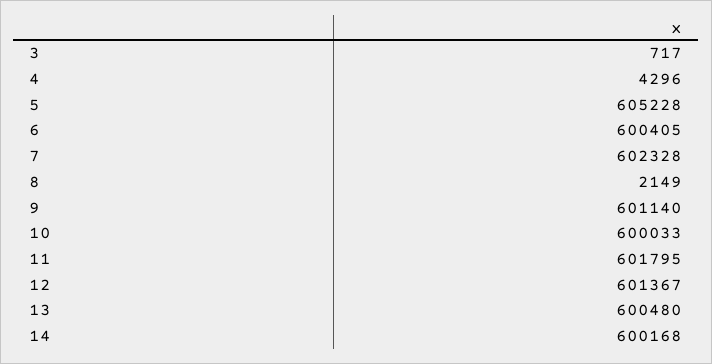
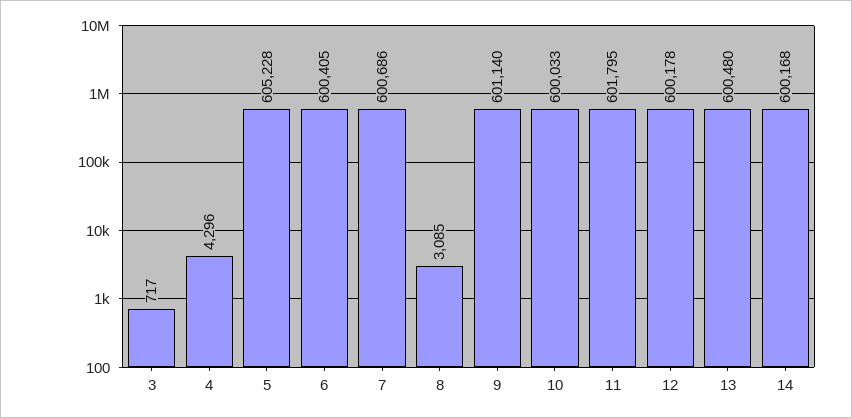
  {
    "3": 717,
    "4": 4296,
    "5": 605228,
    "6": 600405,
-   "7": 602328,
+   "7": 600686,
-   "8": 2149,
+   "8": 3085,
    "9": 601140,
    "10": 600033,
    "11": 601795,
-   "12": 601367,
+   "12": 600178,
    "13": 600480,
    "14": 600168
  }

